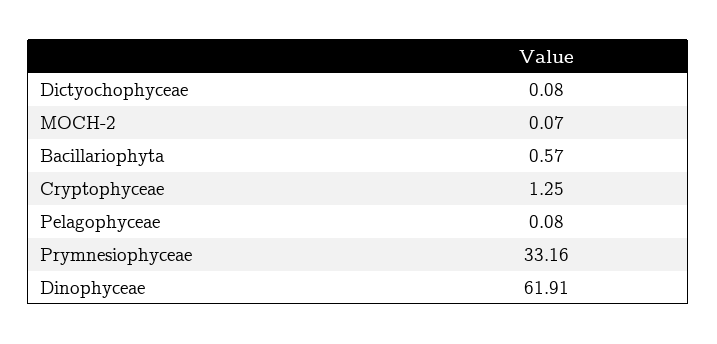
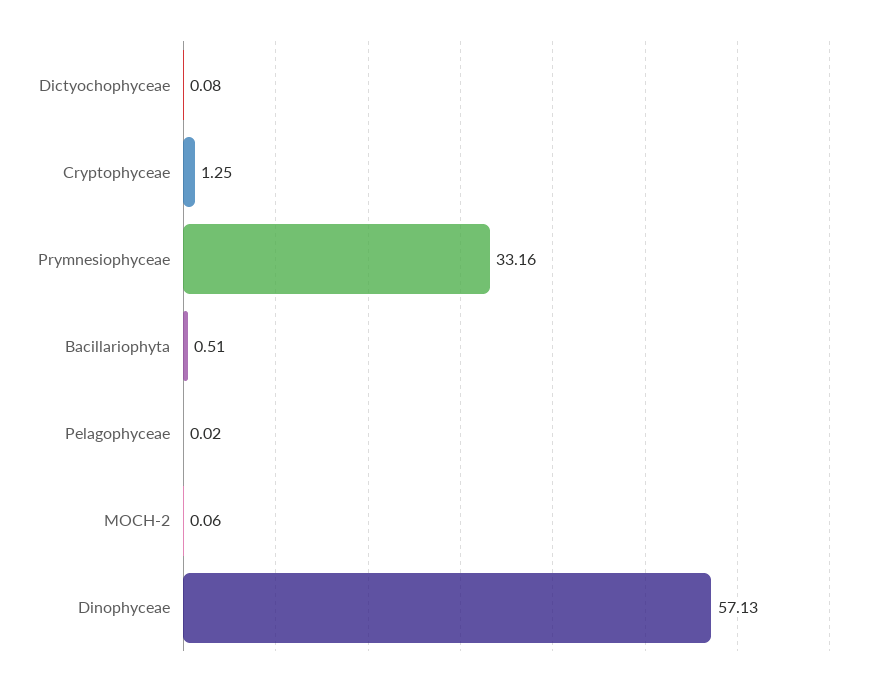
  {
    "Dictyochophyceae": 0.08,
-   "MOCH-2": 0.07,
+   "MOCH-2": 0.06,
-   "Bacillariophyta": 0.57,
+   "Bacillariophyta": 0.51,
    "Cryptophyceae": 1.25,
-   "Pelagophyceae": 0.08,
+   "Pelagophyceae": 0.02,
    "Prymnesiophyceae": 33.16,
-   "Dinophyceae": 61.91
+   "Dinophyceae": 57.13
  }

